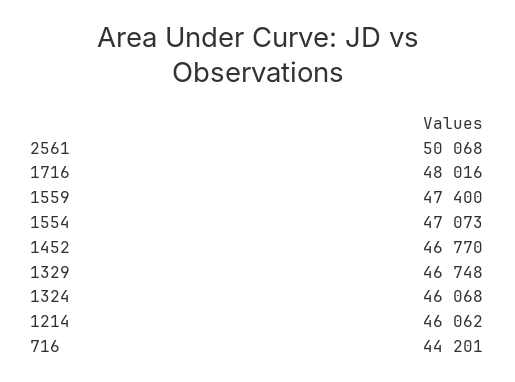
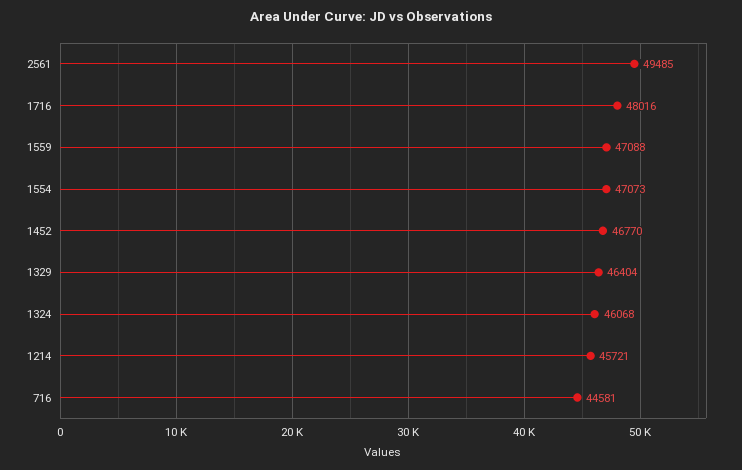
  {
-   "2561": 50068,
+   "2561": 49485,
    "1716": 48016,
-   "1559": 47400,
+   "1559": 47088,
    "1554": 47073,
    "1452": 46770,
-   "1329": 46748,
+   "1329": 46404,
    "1324": 46068,
-   "1214": 46062,
+   "1214": 45721,
-   "716": 44201
+   "716": 44581
  }

